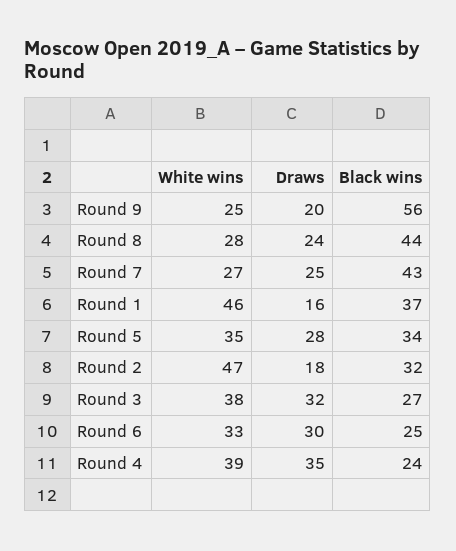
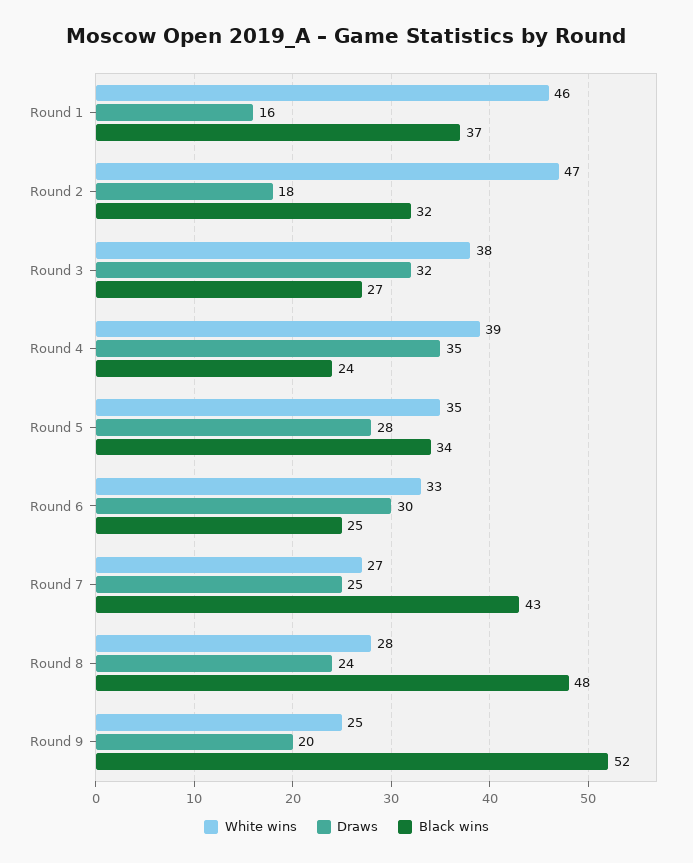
  {
    "White wins": {
      "Round 9": 25,
      "Round 8": 28,
      "Round 7": 27,
      "Round 1": 46,
      "Round 5": 35,
      "Round 2": 47,
      "Round 3": 38,
      "Round 6": 33,
      "Round 4": 39
    },
    "Draws": {
      "Round 9": 20,
      "Round 8": 24,
      "Round 7": 25,
      "Round 1": 16,
      "Round 5": 28,
      "Round 2": 18,
      "Round 3": 32,
      "Round 6": 30,
      "Round 4": 35
    },
    "Black wins": {
-     "Round 9": 56,
+     "Round 9": 52,
-     "Round 8": 44,
+     "Round 8": 48,
      "Round 7": 43,
      "Round 1": 37,
      "Round 5": 34,
      "Round 2": 32,
      "Round 3": 27,
      "Round 6": 25,
      "Round 4": 24
    }
  }

